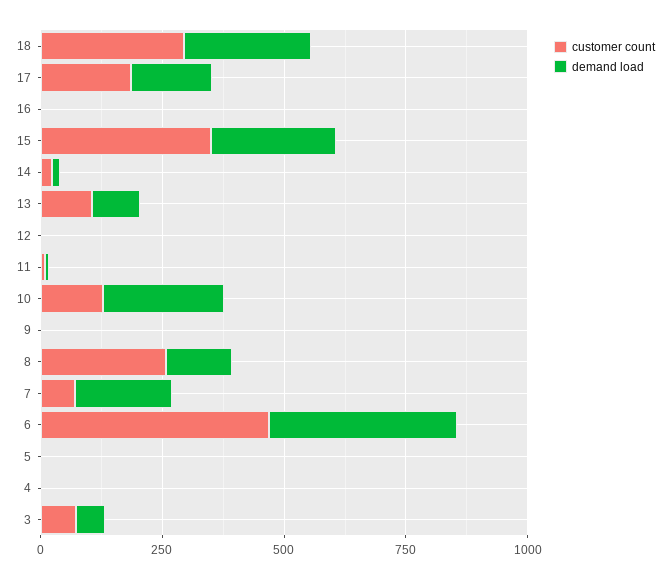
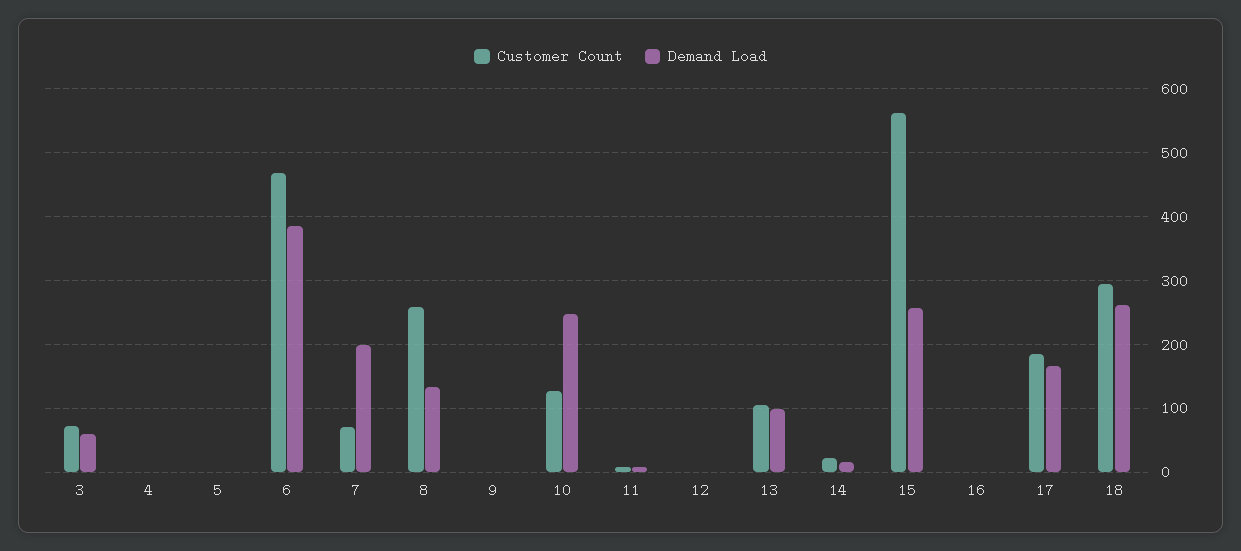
  {
    "customer count": {
      "18": 290,
      "17": 190,
      "16": 0,
-     "15": 350,
+     "15": 560,
      "14": 20,
      "13": 110,
      "12": 0,
      "11": 10,
      "10": 130,
      "9": 0,
      "8": 260,
      "7": 70,
      "6": 470,
      "5": 0,
      "4": 0,
      "3": 70
    },
    "demand load": {
      "18": 260,
      "17": 170,
      "16": 0,
      "15": 260,
      "14": 20,
      "13": 100,
      "12": 0,
      "11": 10,
      "10": 250,
      "9": 0,
      "8": 130,
      "7": 200,
      "6": 390,
      "5": 0,
      "4": 0,
      "3": 60
    }
  }

